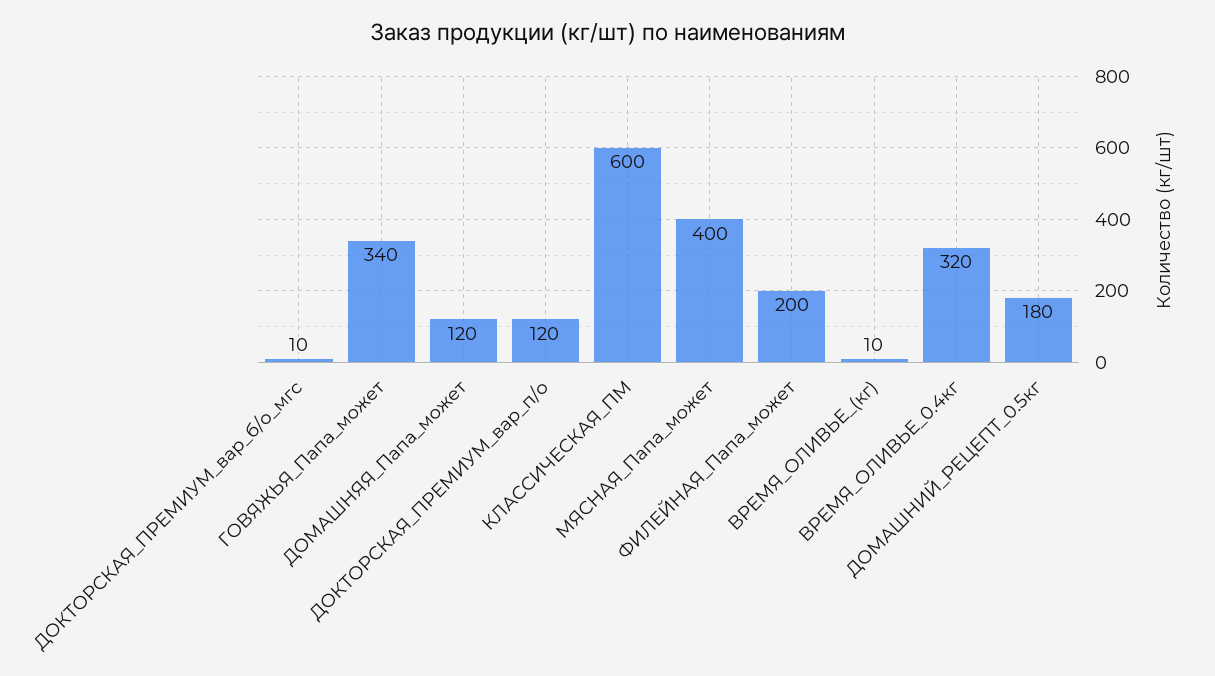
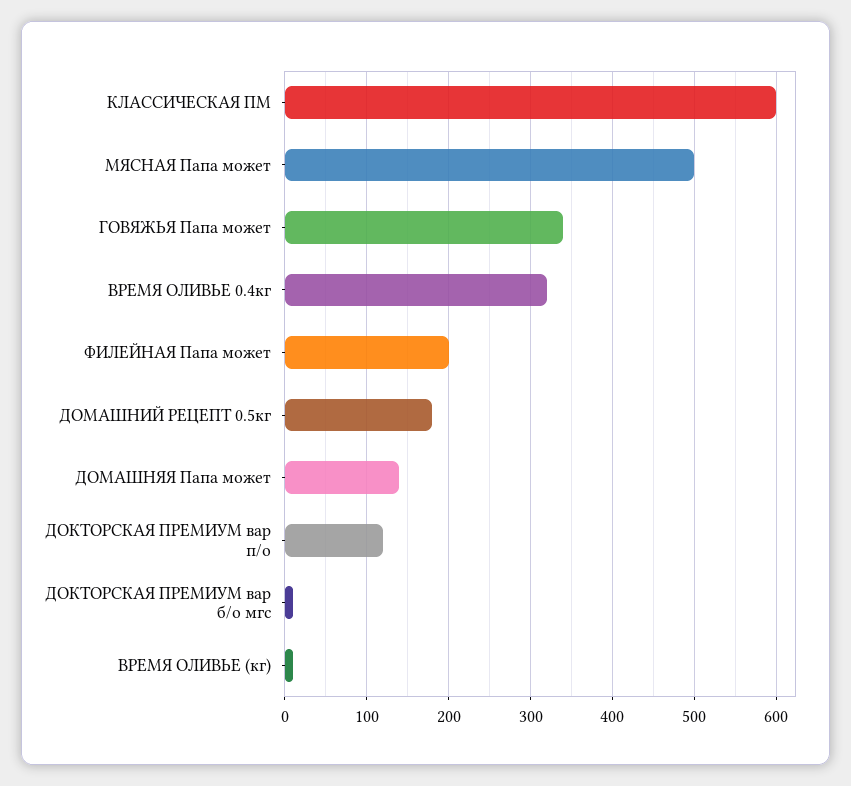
  {
    "ДОКТОРСКАЯ_ПРЕМИУМ_вар_б/о_мгс": 10,
    "ГОВЯЖЬЯ_Папа_может": 340,
-   "ДОМАШНЯЯ_Папа_может": 120,
+   "ДОМАШНЯЯ_Папа_может": 140,
    "ДОКТОРСКАЯ_ПРЕМИУМ_вар_п/о": 120,
    "КЛАССИЧЕСКАЯ_ПМ": 600,
-   "МЯСНАЯ_Папа_может": 400,
+   "МЯСНАЯ_Папа_может": 500,
    "ФИЛЕЙНАЯ_Папа_может": 200,
    "ВРЕМЯ_ОЛИВЬЕ_(кг)": 10,
    "ВРЕМЯ_ОЛИВЬЕ_0.4кг": 320,
    "ДОМАШНИЙ_РЕЦЕПТ_0.5кг": 180
  }

